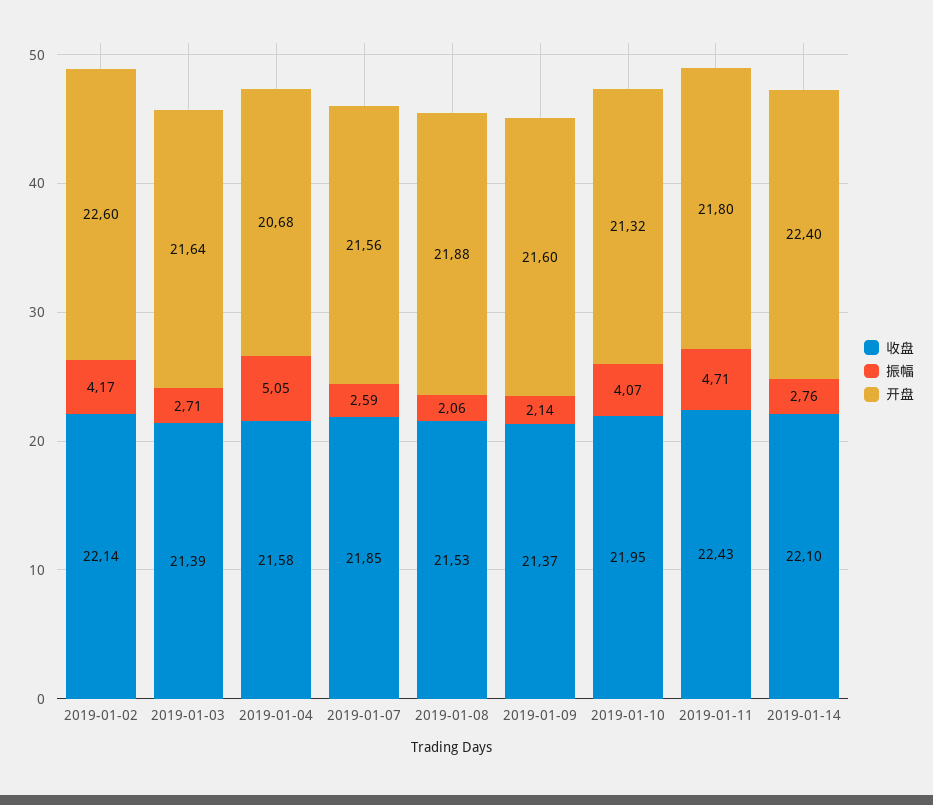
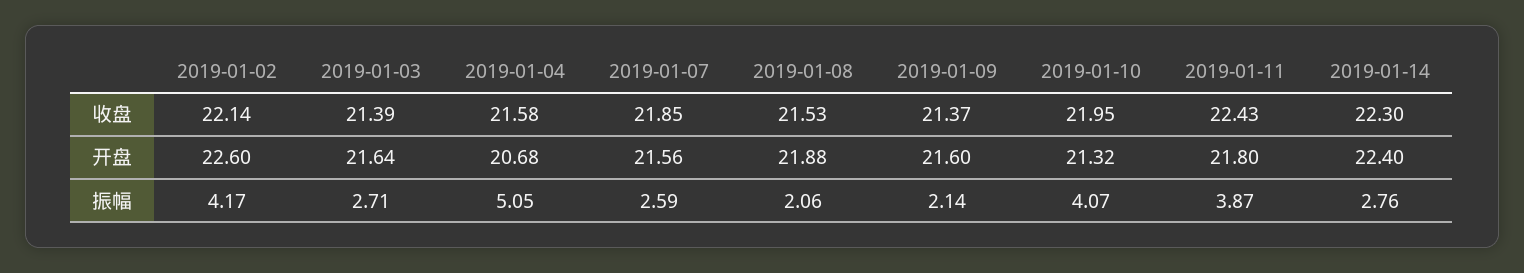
  {
    "收盘": {
      "2019-01-02": 22.14,
      "2019-01-03": 21.39,
      "2019-01-04": 21.58,
      "2019-01-07": 21.85,
      "2019-01-08": 21.53,
      "2019-01-09": 21.37,
      "2019-01-10": 21.95,
      "2019-01-11": 22.43,
-     "2019-01-14": 22.1
+     "2019-01-14": 22.3
    },
    "振幅": {
      "2019-01-02": 4.17,
      "2019-01-03": 2.71,
      "2019-01-04": 5.05,
      "2019-01-07": 2.59,
      "2019-01-08": 2.06,
      "2019-01-09": 2.14,
      "2019-01-10": 4.07,
-     "2019-01-11": 4.71,
+     "2019-01-11": 3.87,
      "2019-01-14": 2.76
    },
    "开盘": {
      "2019-01-02": 22.6,
      "2019-01-03": 21.64,
      "2019-01-04": 20.68,
      "2019-01-07": 21.56,
      "2019-01-08": 21.88,
      "2019-01-09": 21.6,
      "2019-01-10": 21.32,
      "2019-01-11": 21.8,
      "2019-01-14": 22.4
    }
  }

